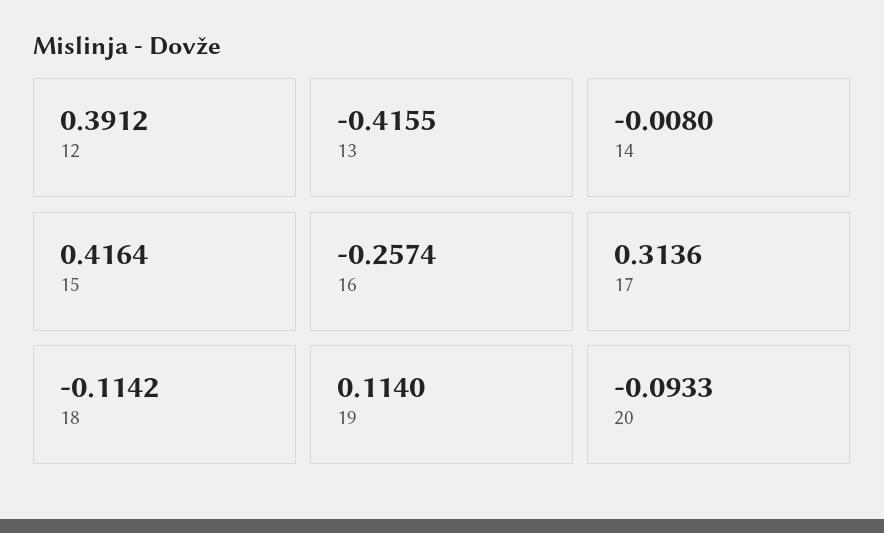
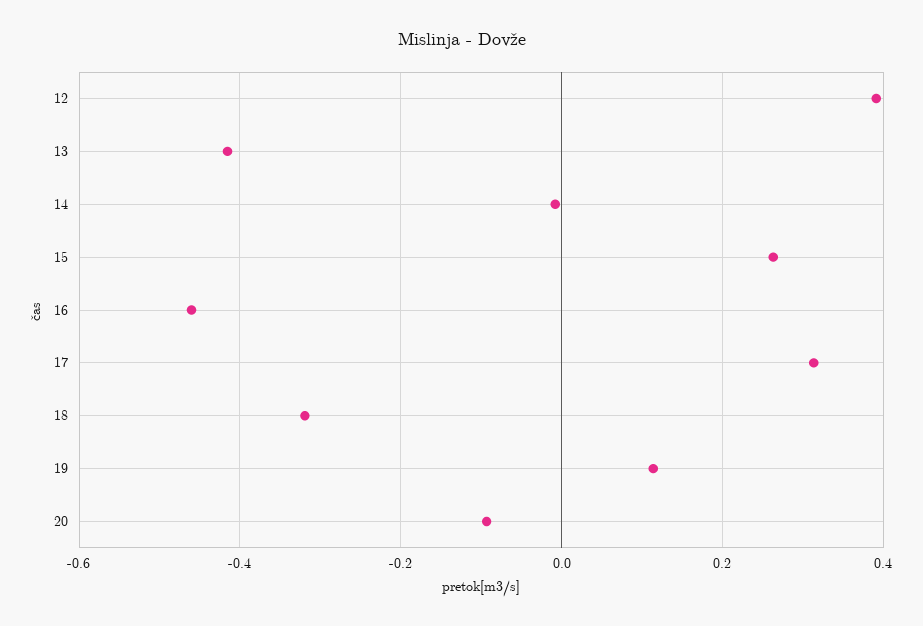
  {
    "12": 0.3912,
    "13": -0.4155,
    "14": -0.008,
-   "15": 0.4164,
+   "15": 0.26,
-   "16": -0.2574,
+   "16": -0.46,
    "17": 0.3136,
-   "18": -0.1142,
+   "18": -0.32,
    "19": 0.114,
    "20": -0.0933
  }

